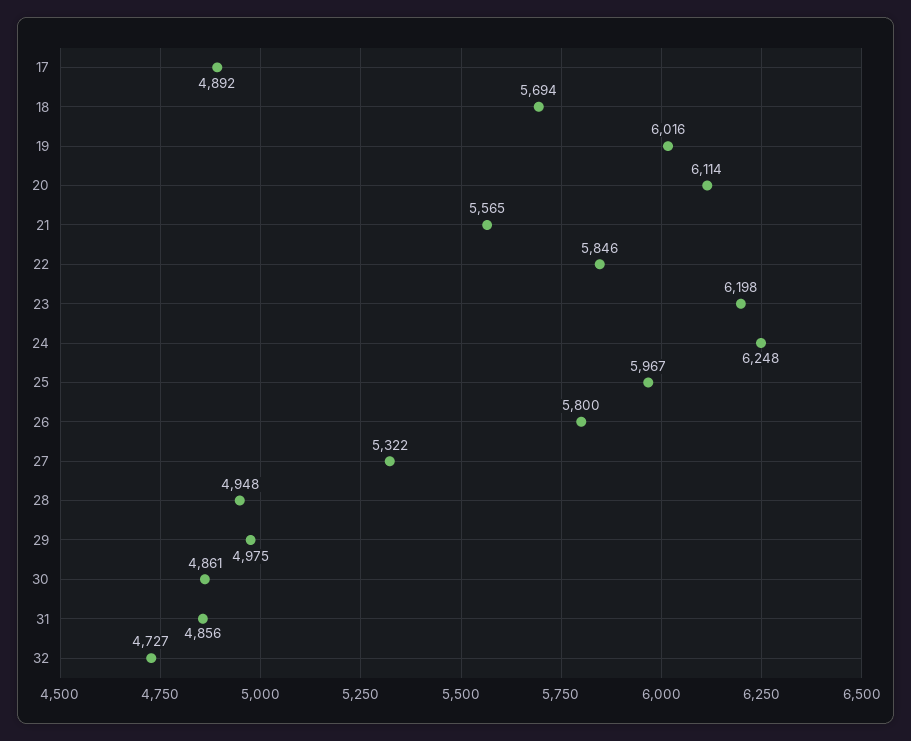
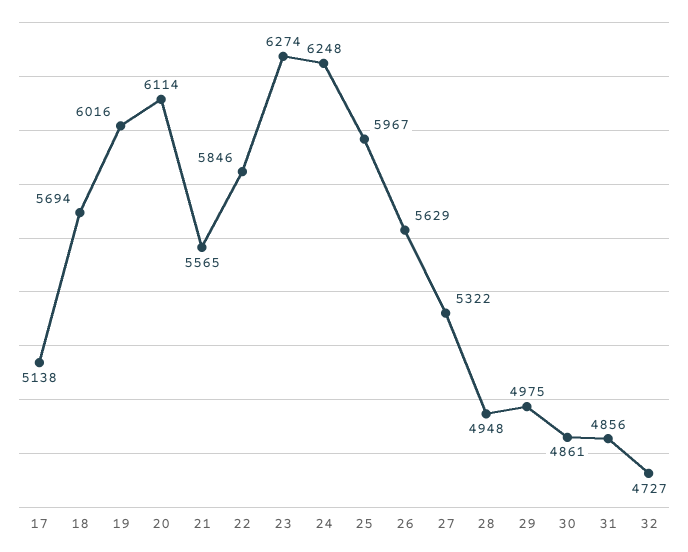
  {
-   "17": 4892,
+   "17": 5138,
    "18": 5694,
    "19": 6016,
    "20": 6114,
    "21": 5565,
    "22": 5846,
-   "23": 6198,
+   "23": 6274,
    "24": 6248,
    "25": 5967,
-   "26": 5800,
+   "26": 5629,
    "27": 5322,
    "28": 4948,
    "29": 4975,
    "30": 4861,
    "31": 4856,
    "32": 4727
  }

